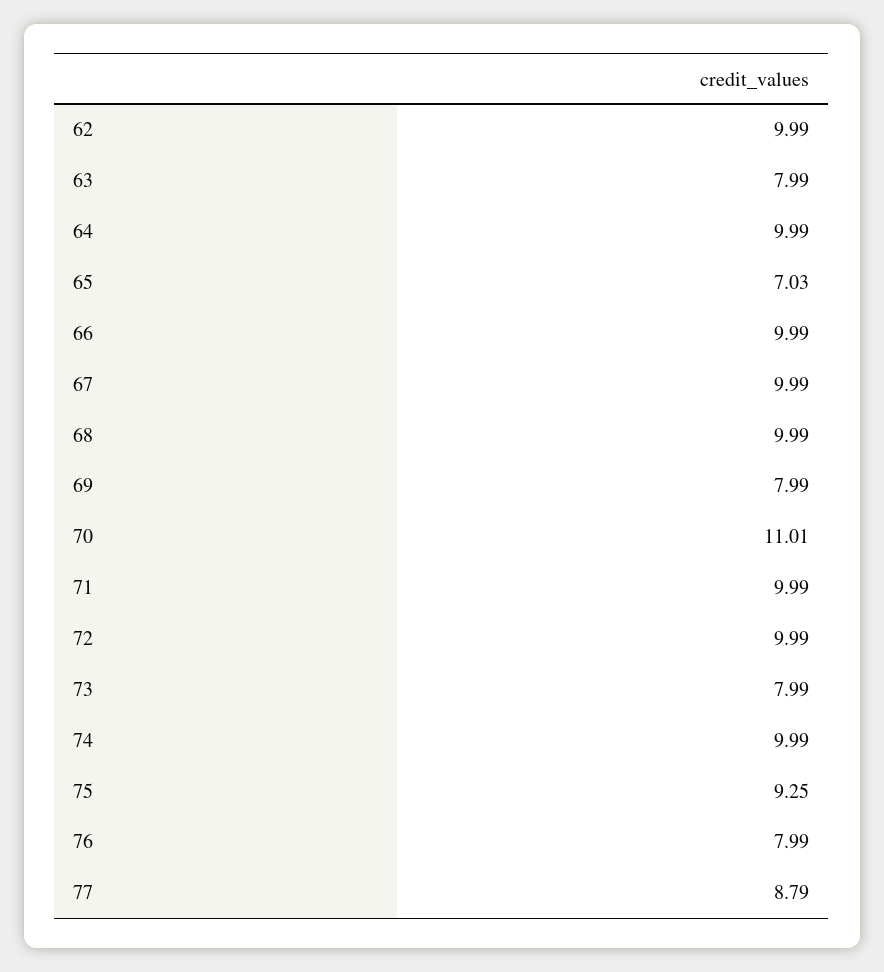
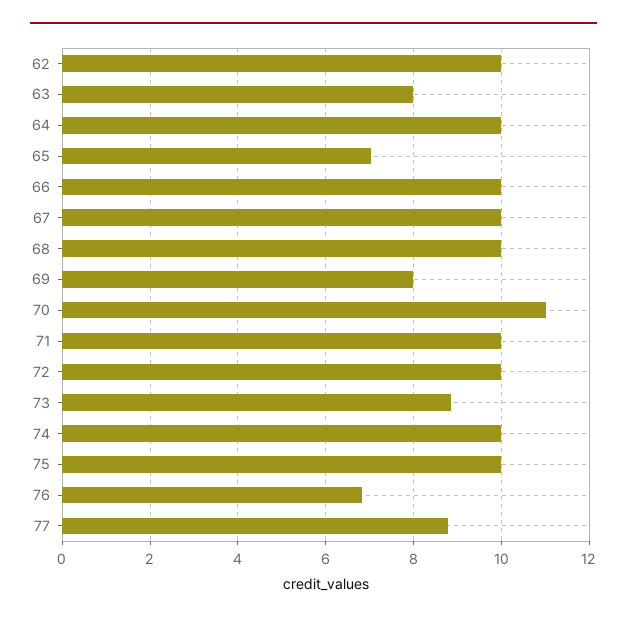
  {
    "62": 9.99,
    "63": 7.99,
    "64": 9.99,
    "65": 7.03,
    "66": 9.99,
    "67": 9.99,
    "68": 9.99,
    "69": 7.99,
    "70": 11.01,
    "71": 9.99,
    "72": 9.99,
-   "73": 7.99,
+   "73": 8.8,
    "74": 9.99,
-   "75": 9.25,
+   "75": 10,
-   "76": 7.99,
+   "76": 6.8,
    "77": 8.79
  }

